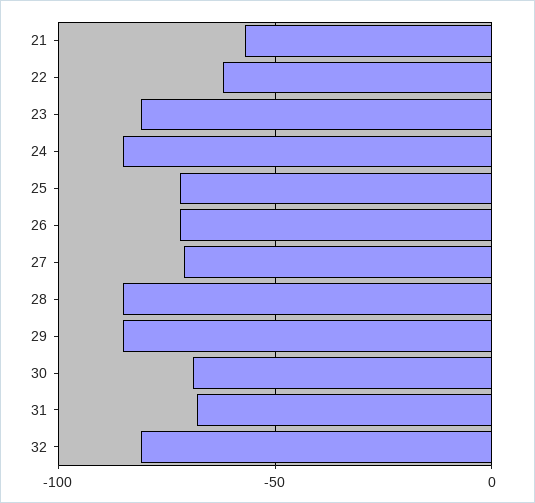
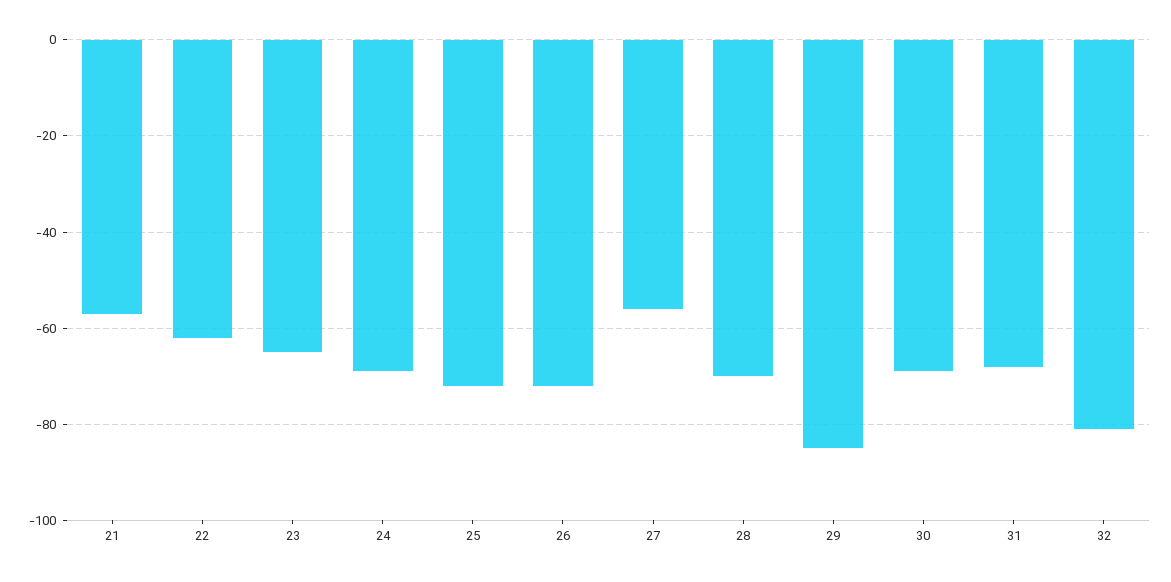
  {
    "21": -55,
    "22": -60,
-   "23": -80,
+   "23": -65,
-   "24": -85,
+   "24": -70,
    "25": -70,
    "26": -70,
-   "27": -70,
+   "27": -55,
-   "28": -85,
+   "28": -70,
    "29": -85,
    "30": -70,
    "31": -70,
    "32": -80
  }

